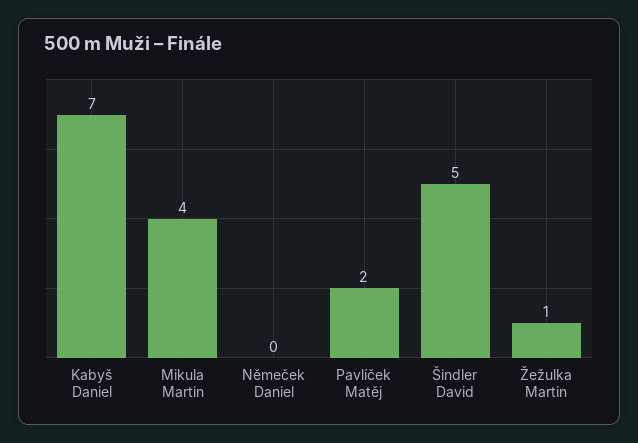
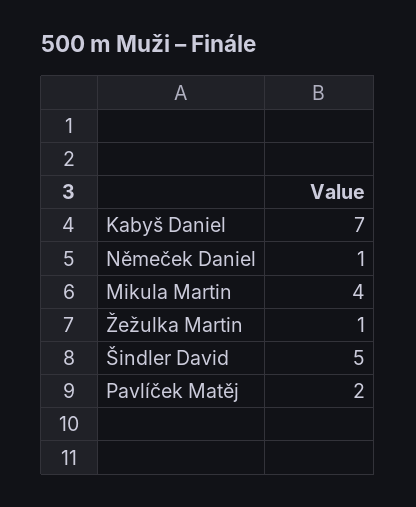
  {
    "Kabyš Daniel": 7,
    "Mikula Martin": 4,
-   "Němeček Daniel": 0,
+   "Němeček Daniel": 1,
    "Pavlíček Matěj": 2,
    "Šindler David": 5,
    "Žežulka Martin": 1
  }

